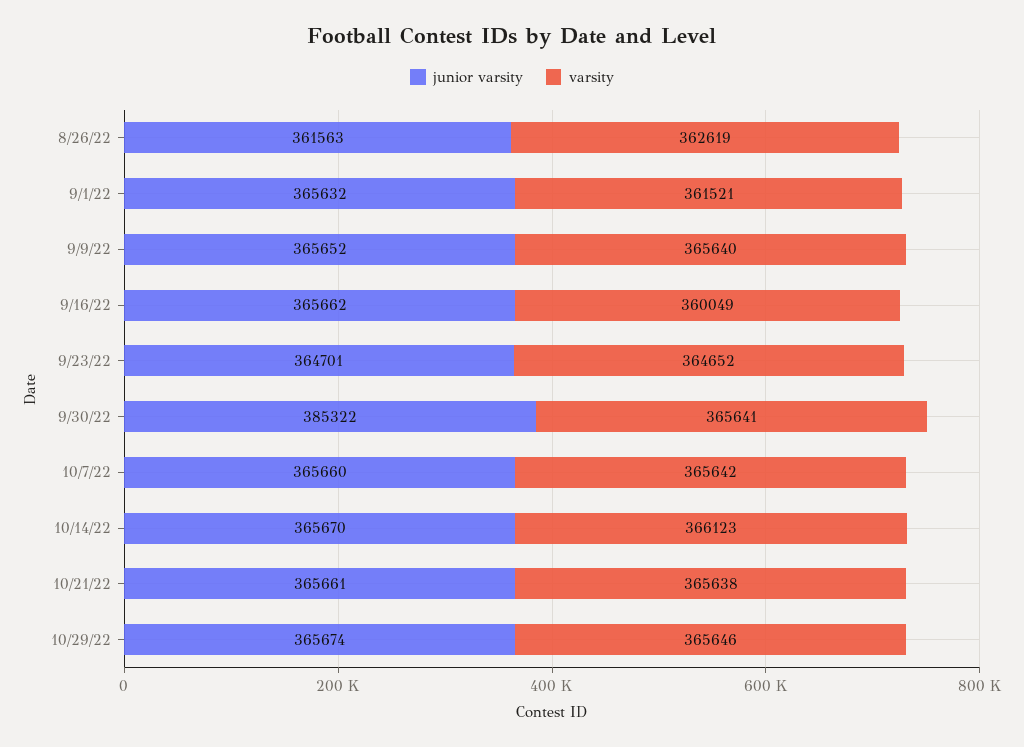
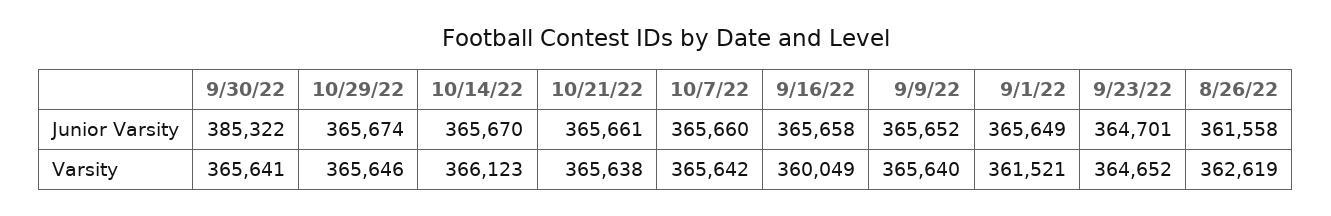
  {
    "junior varsity": {
-     "8/26/22": 361563,
+     "8/26/22": 361558,
-     "9/1/22": 365632,
+     "9/1/22": 365649,
      "9/9/22": 365652,
-     "9/16/22": 365662,
+     "9/16/22": 365658,
      "9/23/22": 364701,
      "9/30/22": 385322,
      "10/7/22": 365660,
      "10/14/22": 365670,
      "10/21/22": 365661,
      "10/29/22": 365674
    },
    "varsity": {
      "8/26/22": 362619,
      "9/1/22": 361521,
      "9/9/22": 365640,
      "9/16/22": 360049,
      "9/23/22": 364652,
      "9/30/22": 365641,
      "10/7/22": 365642,
      "10/14/22": 366123,
      "10/21/22": 365638,
      "10/29/22": 365646
    }
  }

